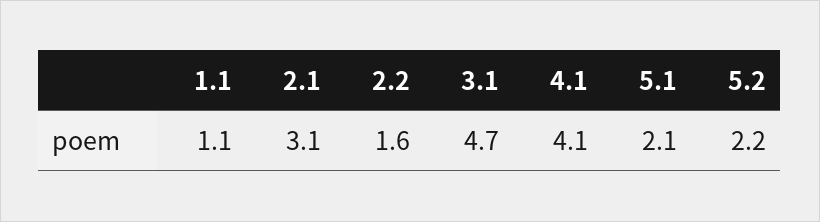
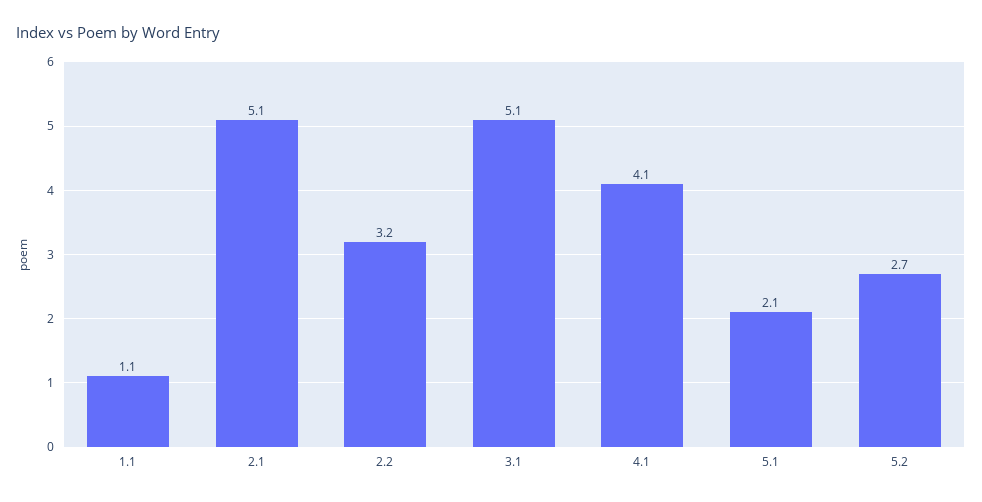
  {
    "1.1": 1.1,
-   "2.1": 3.1,
+   "2.1": 5.1,
-   "2.2": 1.6,
+   "2.2": 3.2,
-   "3.1": 4.7,
+   "3.1": 5.1,
    "4.1": 4.1,
    "5.1": 2.1,
-   "5.2": 2.2
+   "5.2": 2.7
  }

